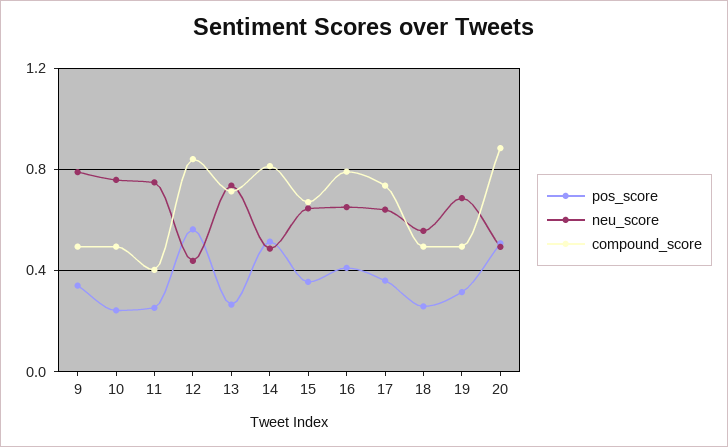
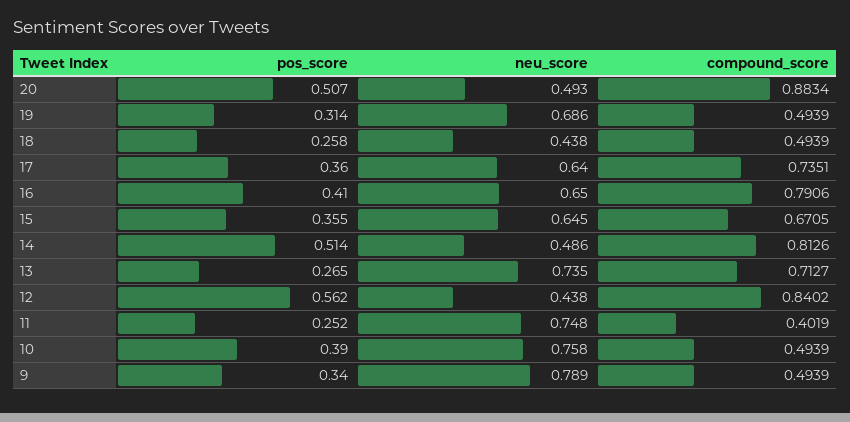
  {
    "pos_score": {
      "9": 0.34,
-     "10": 0.25,
+     "10": 0.39,
      "11": 0.252,
      "12": 0.562,
      "13": 0.265,
      "14": 0.514,
      "15": 0.355,
      "16": 0.41,
      "17": 0.36,
      "18": 0.258,
      "19": 0.314,
      "20": 0.507
    },
    "neu_score": {
      "9": 0.789,
      "10": 0.758,
      "11": 0.748,
      "12": 0.438,
      "13": 0.735,
      "14": 0.486,
      "15": 0.645,
      "16": 0.65,
      "17": 0.64,
-     "18": 0.55,
+     "18": 0.438,
      "19": 0.686,
      "20": 0.493
    },
    "compound_score": {
      "9": 0.4939,
      "10": 0.4939,
      "11": 0.4019,
      "12": 0.8402,
      "13": 0.7127,
      "14": 0.8126,
      "15": 0.6705,
      "16": 0.7906,
      "17": 0.7351,
      "18": 0.4939,
      "19": 0.4939,
      "20": 0.8834
    }
  }

